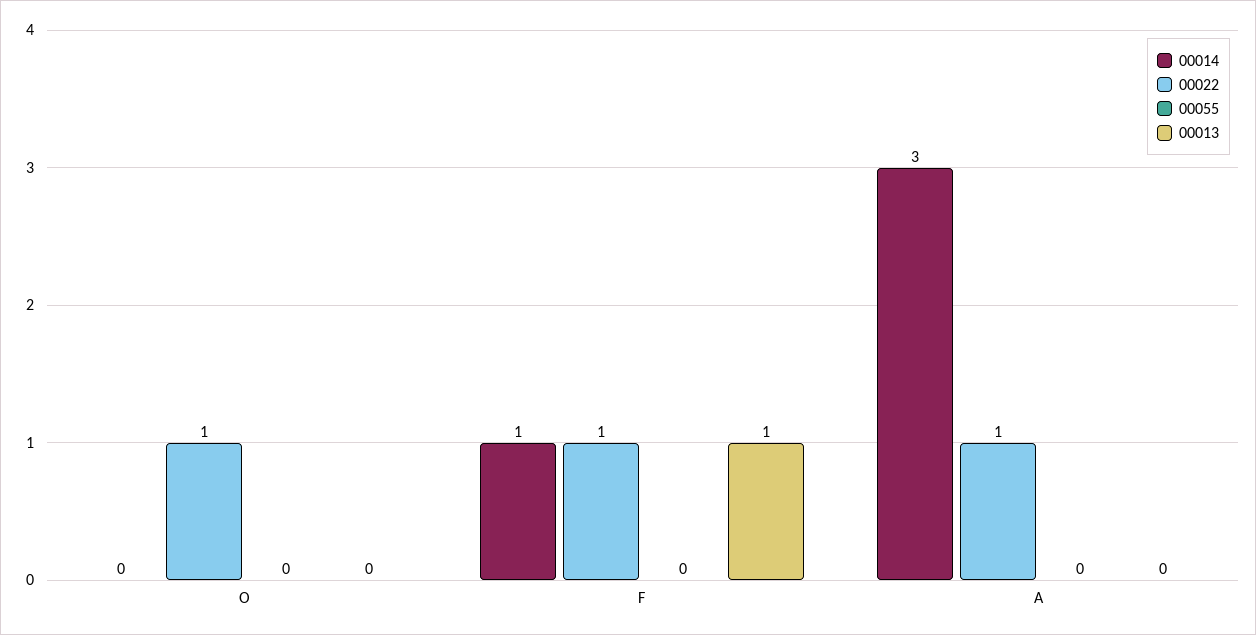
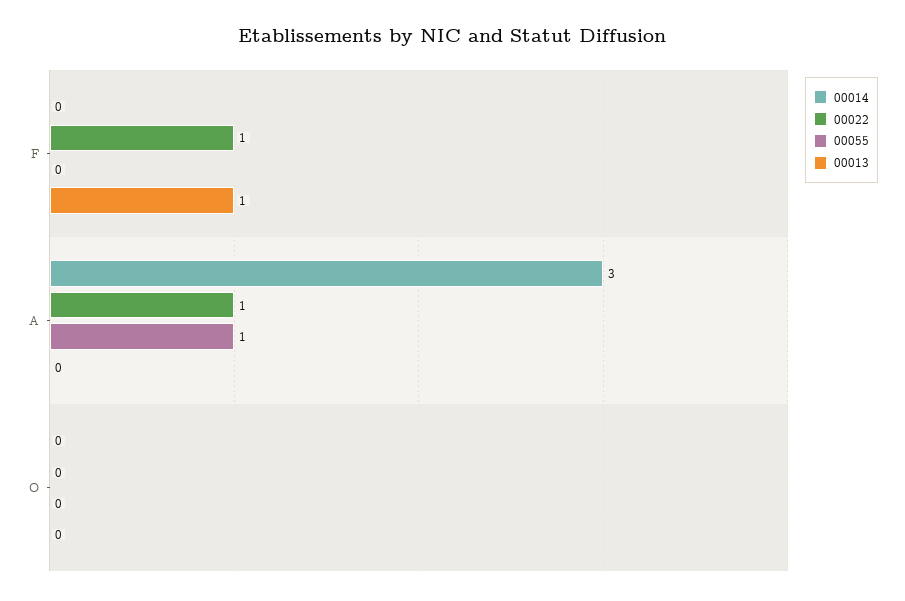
  {
    "00014": {
      "O": 0,
-     "F": 1,
+     "F": 0,
      "A": 3
    },
    "00022": {
-     "O": 1,
+     "O": 0,
      "F": 1,
      "A": 1
    },
    "00055": {
      "O": 0,
      "F": 0,
-     "A": 0
+     "A": 1
    },
    "00013": {
      "O": 0,
      "F": 1,
      "A": 0
    }
  }

